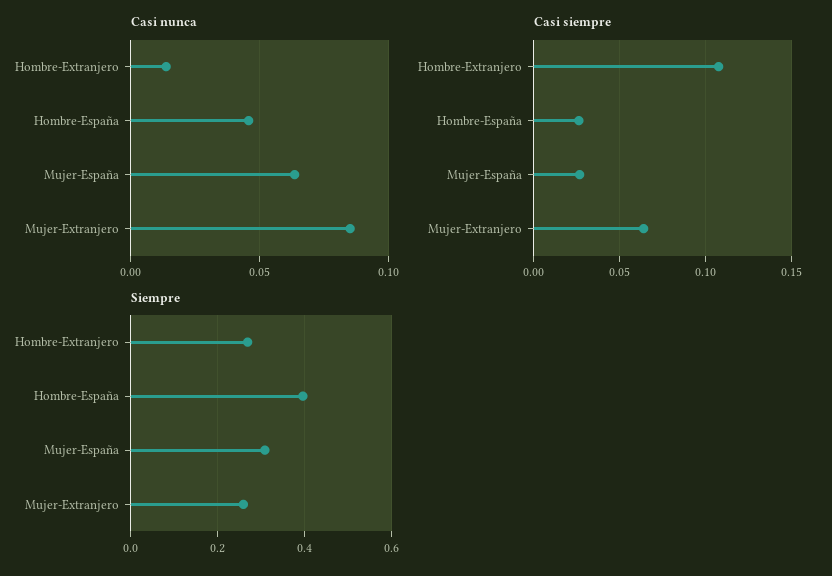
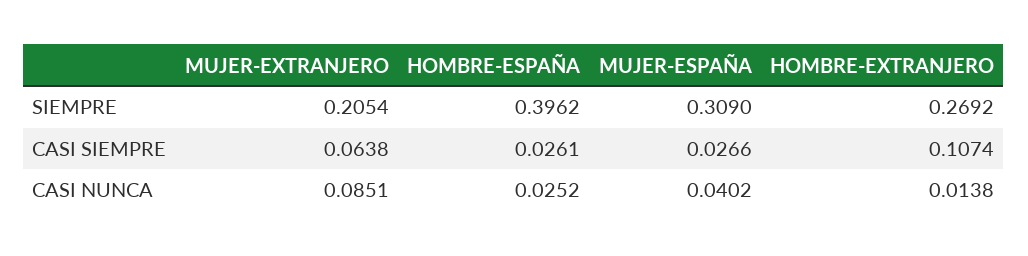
  {
    "Casi nunca": {
      "Hombre-Extranjero": 0.0138,
-     "Hombre-España": 0.045,
+     "Hombre-España": 0.0252,
-     "Mujer-España": 0.065,
+     "Mujer-España": 0.0402,
      "Mujer-Extranjero": 0.0851
    },
    "Casi siempre": {
      "Hombre-Extranjero": 0.1074,
      "Hombre-España": 0.0261,
      "Mujer-España": 0.0266,
      "Mujer-Extranjero": 0.0638
    },
    "Siempre": {
      "Hombre-Extranjero": 0.2692,
      "Hombre-España": 0.3962,
      "Mujer-España": 0.309,
-     "Mujer-Extranjero": 0.26
+     "Mujer-Extranjero": 0.2054
    }
  }

